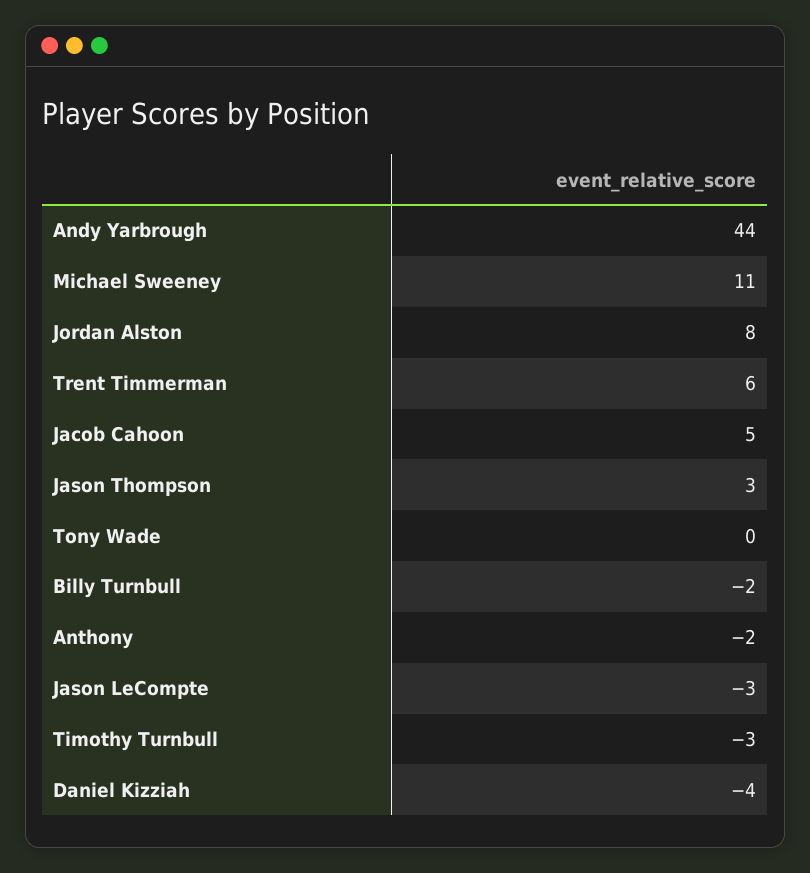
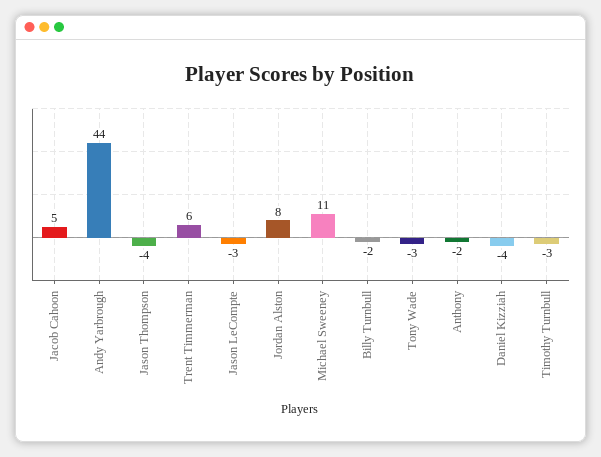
  {
    "Andy Yarbrough": 44,
    "Michael Sweeney": 11,
    "Jordan Alston": 8,
    "Trent Timmerman": 6,
    "Jacob Cahoon": 5,
-   "Jason Thompson": 3,
+   "Jason Thompson": -4,
-   "Tony Wade": 0,
+   "Tony Wade": -3,
    "Billy Turnbull": -2,
    "Anthony": -2,
    "Jason LeCompte": -3,
    "Timothy Turnbull": -3,
    "Daniel Kizziah": -4
  }

